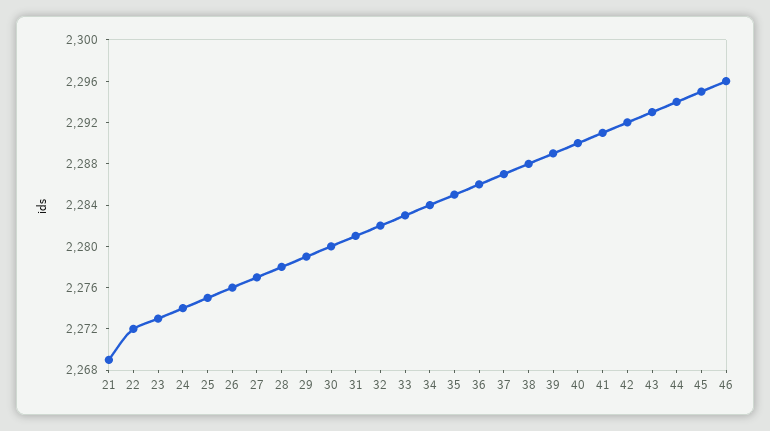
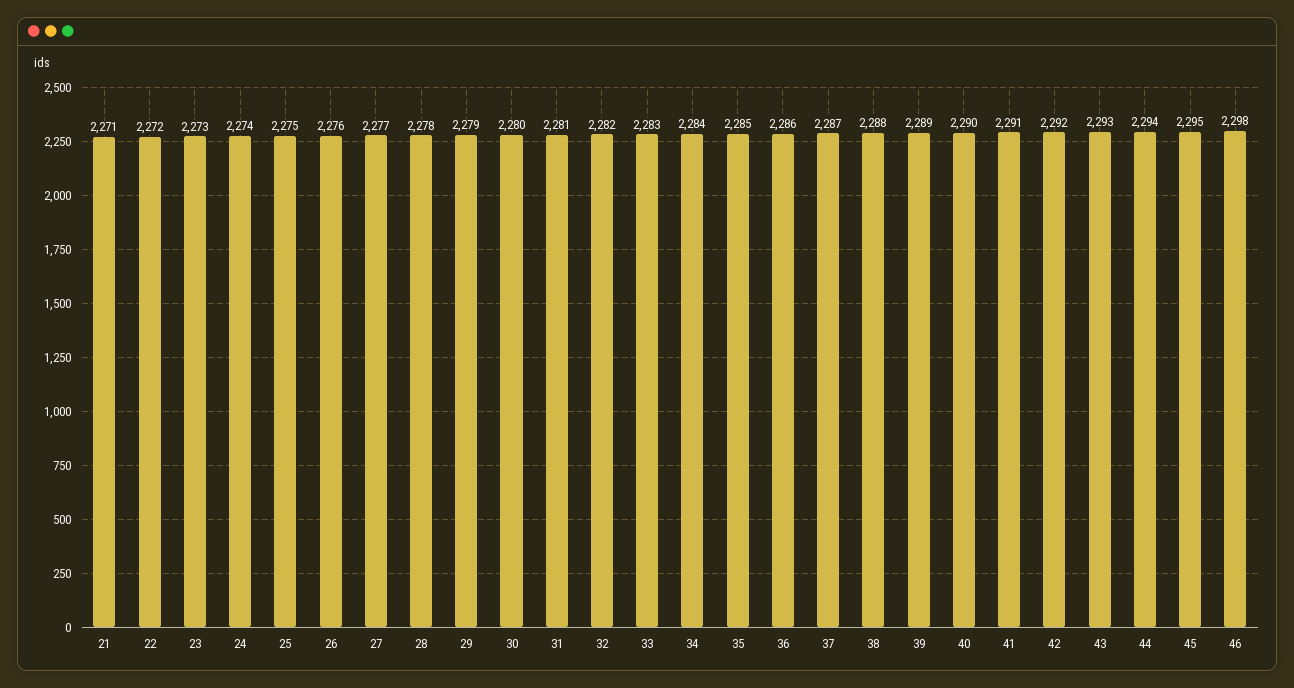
  {
-   "21": 2269,
+   "21": 2271,
    "22": 2272,
    "23": 2273,
    "24": 2274,
    "25": 2275,
    "26": 2276,
    "27": 2277,
    "28": 2278,
    "29": 2279,
    "30": 2280,
    "31": 2281,
    "32": 2282,
    "33": 2283,
    "34": 2284,
    "35": 2285,
    "36": 2286,
    "37": 2287,
    "38": 2288,
    "39": 2289,
    "40": 2290,
    "41": 2291,
    "42": 2292,
    "43": 2293,
    "44": 2294,
    "45": 2295,
-   "46": 2296
+   "46": 2298
  }

